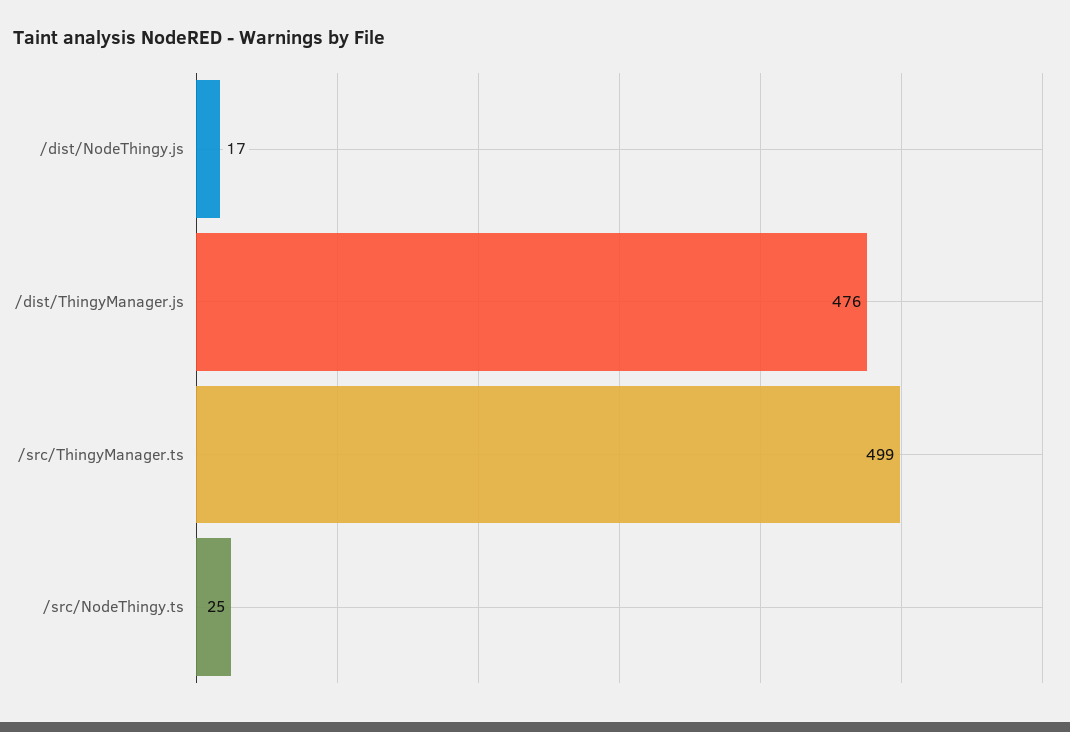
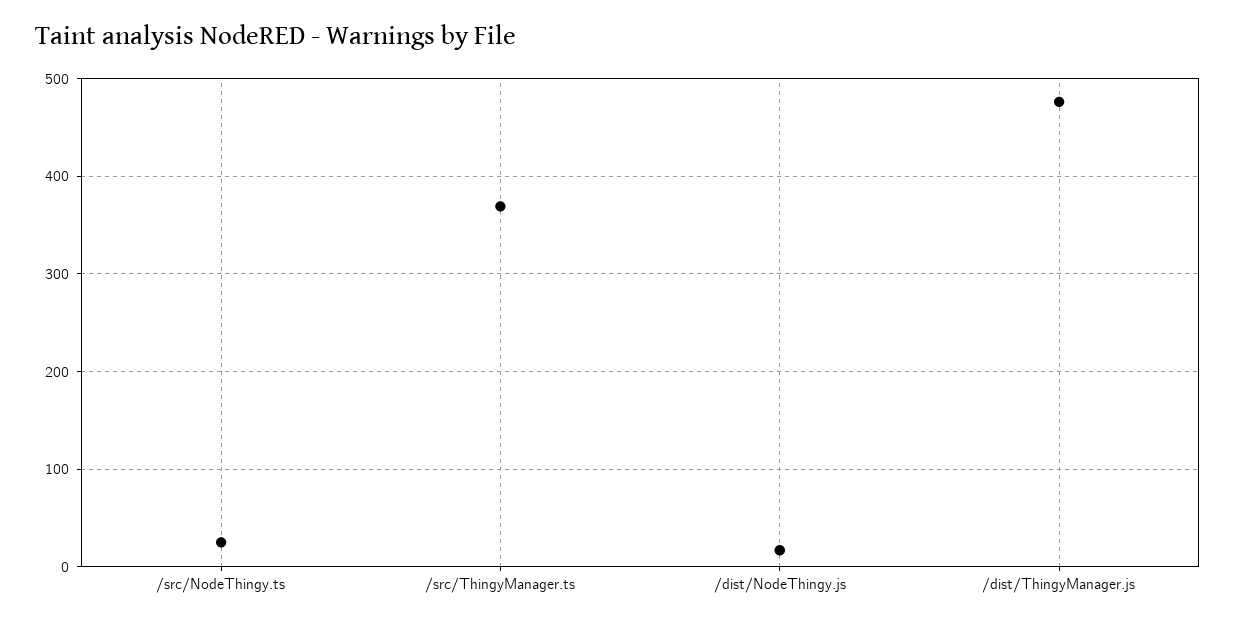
  {
    "/dist/NodeThingy.js": 17,
    "/dist/ThingyManager.js": 476,
-   "/src/ThingyManager.ts": 499,
+   "/src/ThingyManager.ts": 370,
    "/src/NodeThingy.ts": 25
  }

